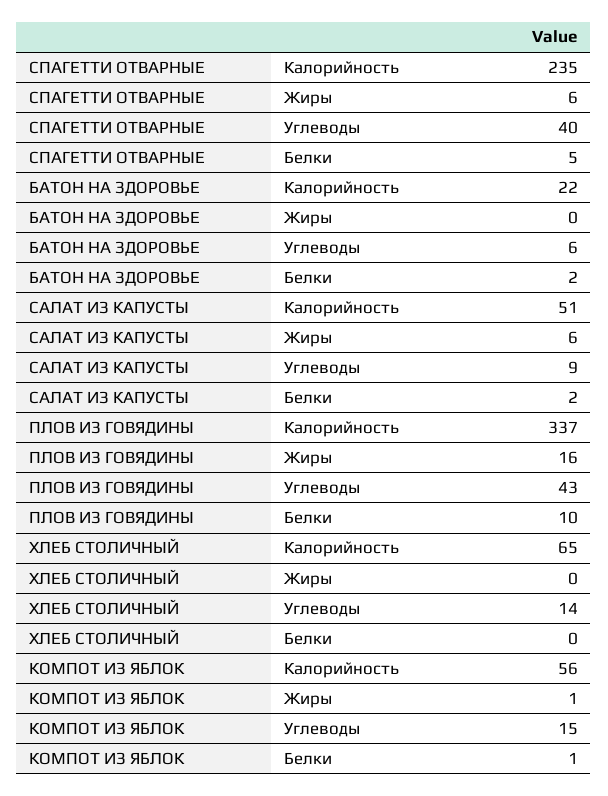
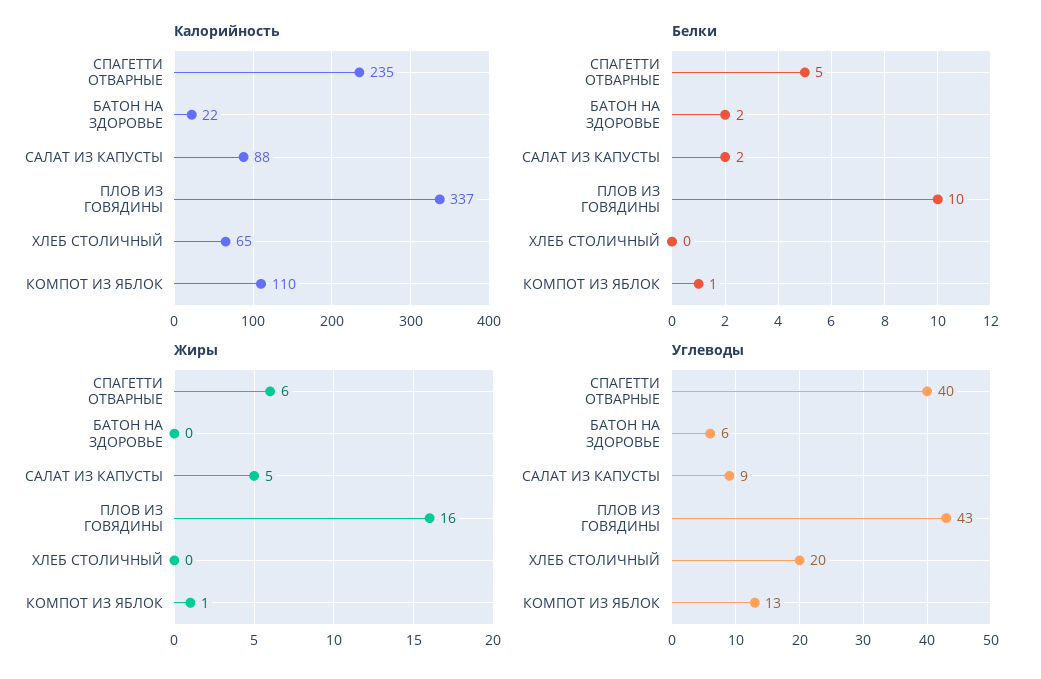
  {
    "Калорийность": {
      "СПАГЕТТИ ОТВАРНЫЕ": 235,
      "БАТОН НА ЗДОРОВЬЕ": 22,
-     "САЛАТ ИЗ КАПУСТЫ": 51,
+     "САЛАТ ИЗ КАПУСТЫ": 88,
      "ПЛОВ ИЗ ГОВЯДИНЫ": 337,
      "ХЛЕБ СТОЛИЧНЫЙ": 65,
-     "КОМПОТ ИЗ ЯБЛОК": 56
+     "КОМПОТ ИЗ ЯБЛОК": 110
    },
    "Жиры": {
      "СПАГЕТТИ ОТВАРНЫЕ": 6,
      "БАТОН НА ЗДОРОВЬЕ": 0,
-     "САЛАТ ИЗ КАПУСТЫ": 6,
+     "САЛАТ ИЗ КАПУСТЫ": 5,
      "ПЛОВ ИЗ ГОВЯДИНЫ": 16,
      "ХЛЕБ СТОЛИЧНЫЙ": 0,
      "КОМПОТ ИЗ ЯБЛОК": 1
    },
    "Углеводы": {
      "СПАГЕТТИ ОТВАРНЫЕ": 40,
      "БАТОН НА ЗДОРОВЬЕ": 6,
      "САЛАТ ИЗ КАПУСТЫ": 9,
      "ПЛОВ ИЗ ГОВЯДИНЫ": 43,
-     "ХЛЕБ СТОЛИЧНЫЙ": 14,
+     "ХЛЕБ СТОЛИЧНЫЙ": 20,
-     "КОМПОТ ИЗ ЯБЛОК": 15
+     "КОМПОТ ИЗ ЯБЛОК": 13
    },
    "Белки": {
      "СПАГЕТТИ ОТВАРНЫЕ": 5,
      "БАТОН НА ЗДОРОВЬЕ": 2,
      "САЛАТ ИЗ КАПУСТЫ": 2,
      "ПЛОВ ИЗ ГОВЯДИНЫ": 10,
      "ХЛЕБ СТОЛИЧНЫЙ": 0,
      "КОМПОТ ИЗ ЯБЛОК": 1
    }
  }

